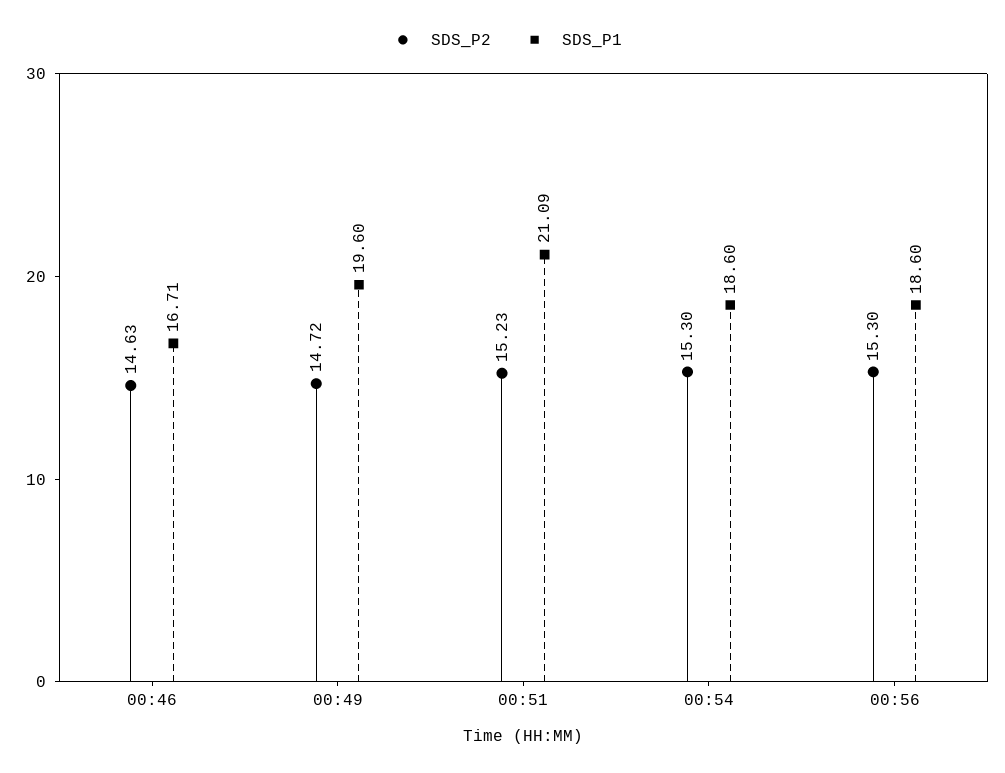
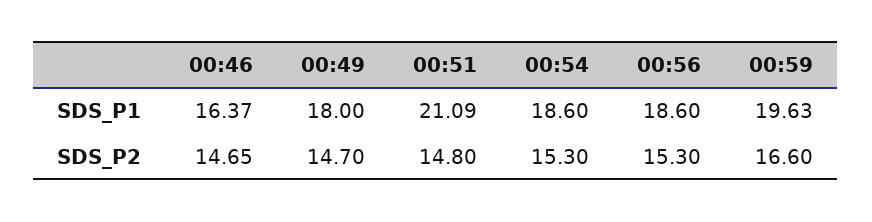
  {
    "SDS_P2": {
-     "00:46": 14.63,
+     "00:46": 14.65,
-     "00:49": 14.72,
+     "00:49": 14.7,
-     "00:51": 15.23,
+     "00:51": 14.8,
      "00:54": 15.3,
-     "00:56": 15.3
+     "00:56": 15.3,
+     "00:59": 16.6
    },
    "SDS_P1": {
-     "00:46": 16.71,
+     "00:46": 16.37,
-     "00:49": 19.6,
+     "00:49": 18,
      "00:51": 21.09,
      "00:54": 18.6,
-     "00:56": 18.6
+     "00:56": 18.6,
+     "00:59": 19.63
    }
  }

